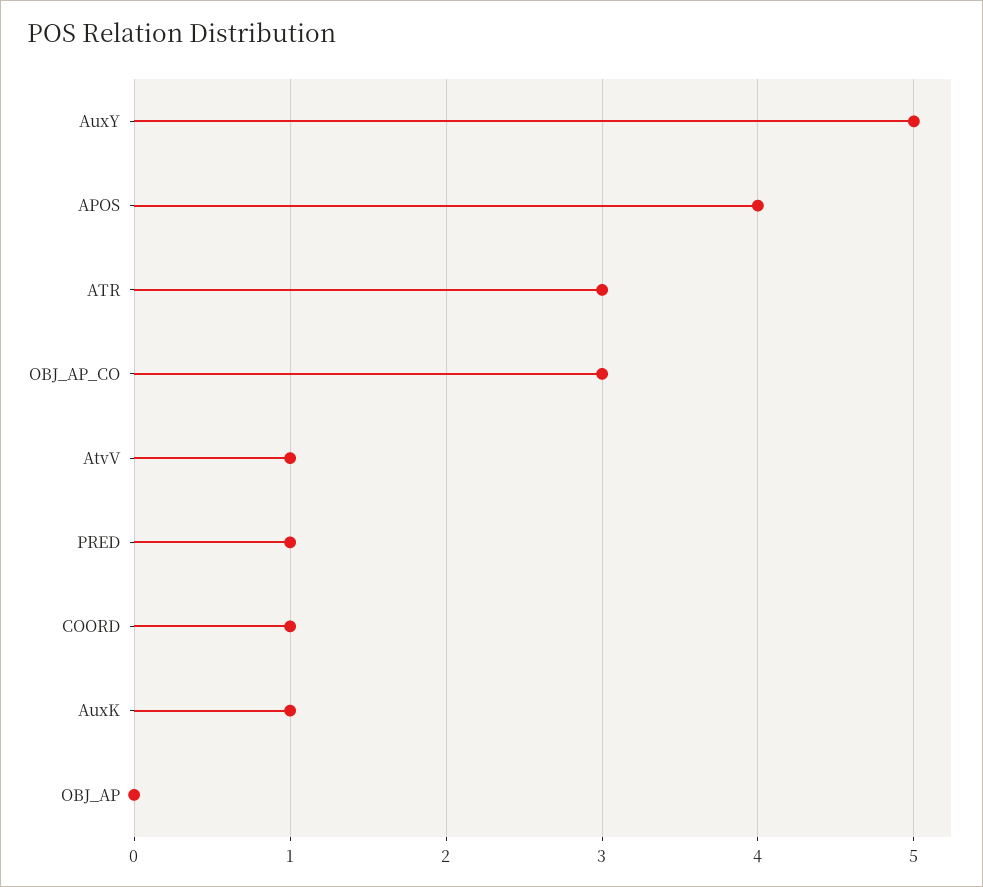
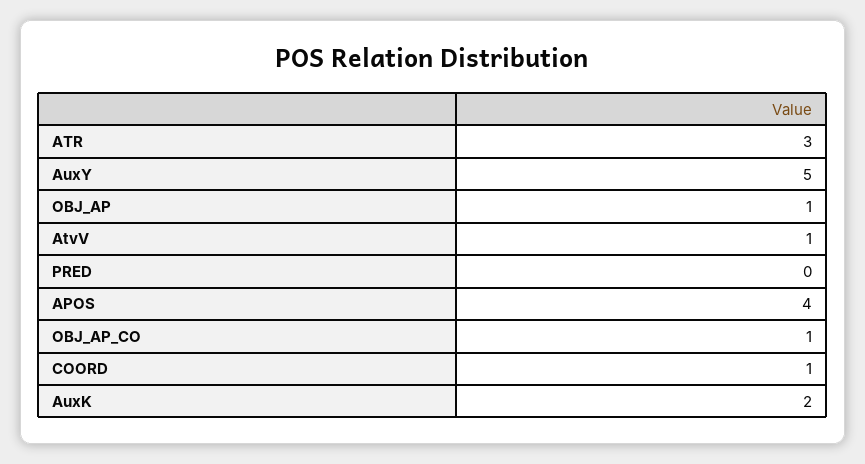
  {
    "AuxY": 5,
    "APOS": 4,
    "ATR": 3,
-   "OBJ_AP_CO": 3,
+   "OBJ_AP_CO": 1,
    "AtvV": 1,
-   "PRED": 1,
+   "PRED": 0,
    "COORD": 1,
-   "AuxK": 1,
+   "AuxK": 2,
-   "OBJ_AP": 0
+   "OBJ_AP": 1
  }

